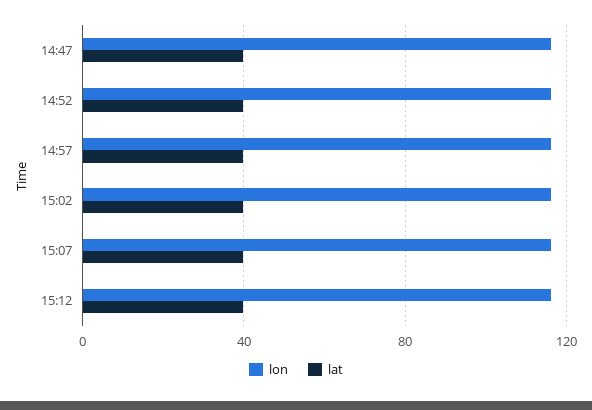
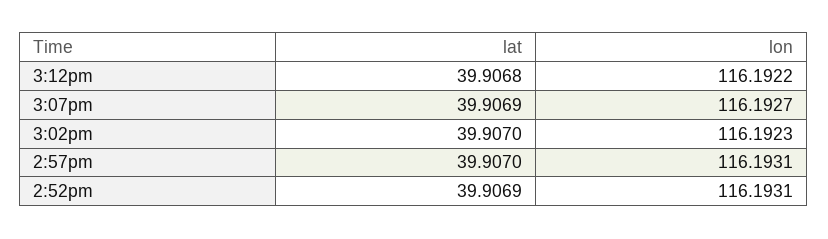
  {
    "lon": {
-     "14:47": 115,
      "14:52": 116.1931,
      "14:57": 116.1931,
      "15:02": 116.1923,
      "15:07": 116.1927,
      "15:12": 116.1922
    },
    "lat": {
-     "14:47": 40,
      "14:52": 39.9069,
      "14:57": 39.907,
      "15:02": 39.907,
      "15:07": 39.9069,
      "15:12": 39.9068
    }
  }

